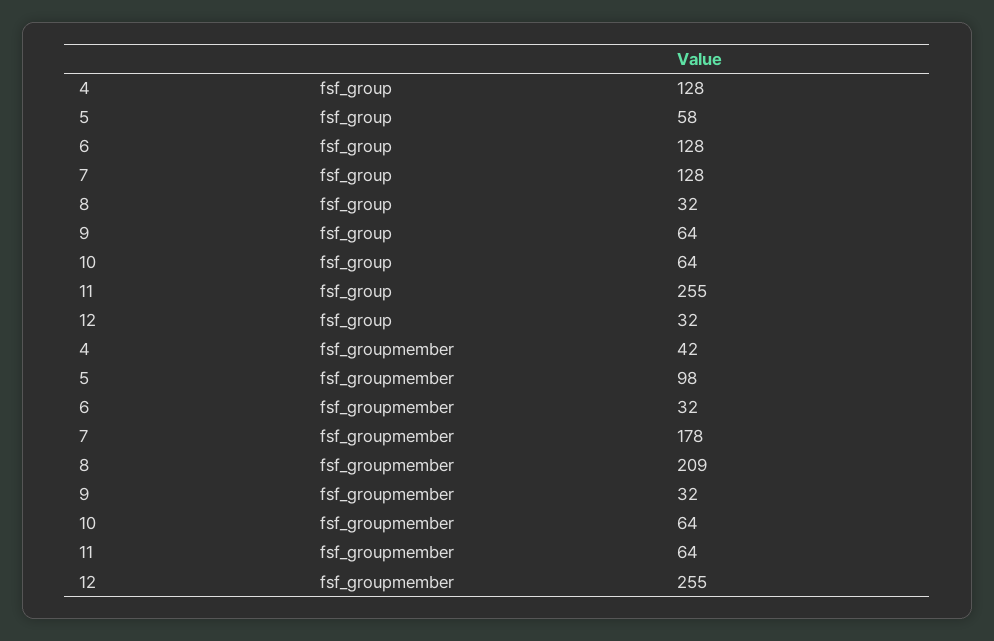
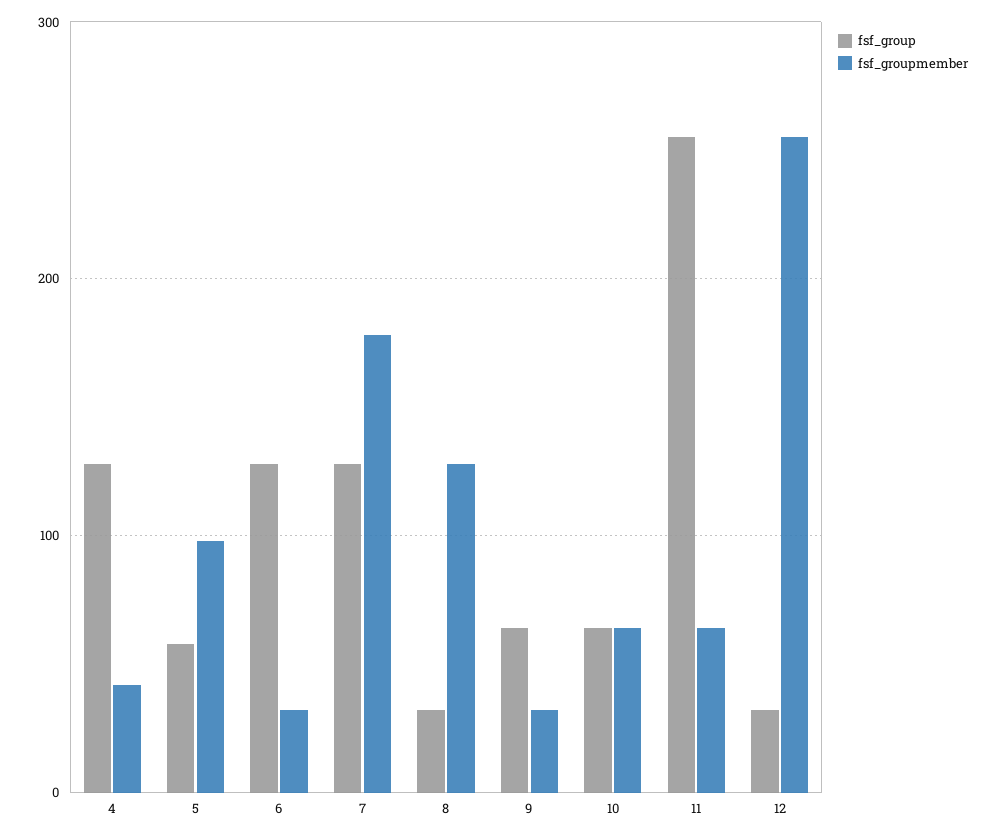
  {
    "fsf_group": {
      "4": 128,
      "5": 58,
      "6": 128,
      "7": 128,
      "8": 32,
      "9": 64,
      "10": 64,
      "11": 255,
      "12": 32
    },
    "fsf_groupmember": {
      "4": 42,
      "5": 98,
      "6": 32,
      "7": 178,
-     "8": 209,
+     "8": 130,
      "9": 32,
      "10": 64,
      "11": 64,
      "12": 255
    }
  }

